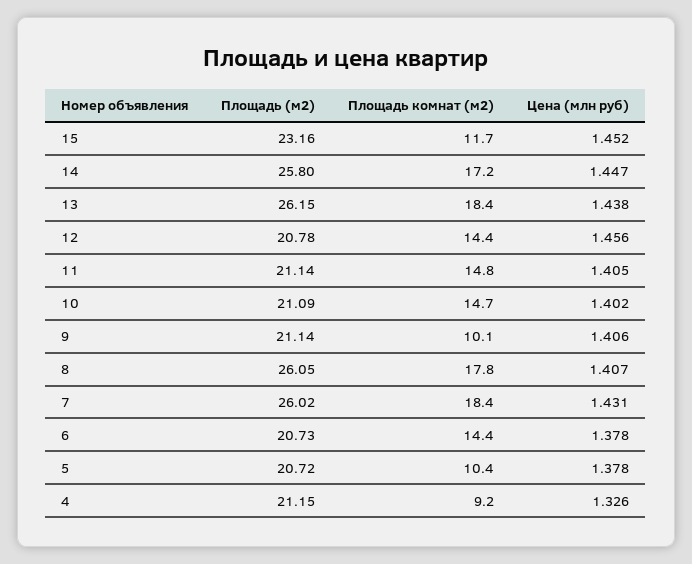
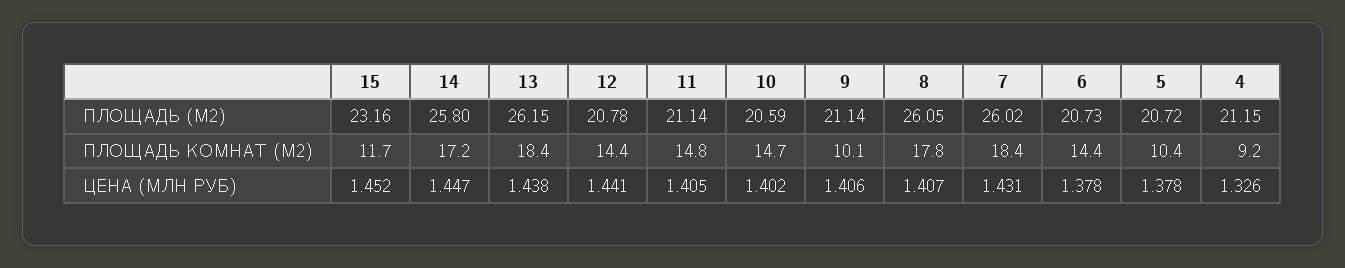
  {
    "Площадь (м2)": {
      "15": 23.16,
      "14": 25.8,
      "13": 26.15,
      "12": 20.78,
      "11": 21.14,
-     "10": 21.09,
+     "10": 20.59,
      "9": 21.14,
      "8": 26.05,
      "7": 26.02,
      "6": 20.73,
      "5": 20.72,
      "4": 21.15
    },
    "Площадь комнат (м2)": {
      "15": 11.7,
      "14": 17.2,
      "13": 18.4,
      "12": 14.4,
      "11": 14.8,
      "10": 14.7,
      "9": 10.1,
      "8": 17.8,
      "7": 18.4,
      "6": 14.4,
      "5": 10.4,
      "4": 9.2
    },
    "Цена (млн руб)": {
      "15": 1.452,
      "14": 1.447,
      "13": 1.438,
-     "12": 1.456,
+     "12": 1.441,
      "11": 1.405,
      "10": 1.402,
      "9": 1.406,
      "8": 1.407,
      "7": 1.431,
      "6": 1.378,
      "5": 1.378,
      "4": 1.326
    }
  }

